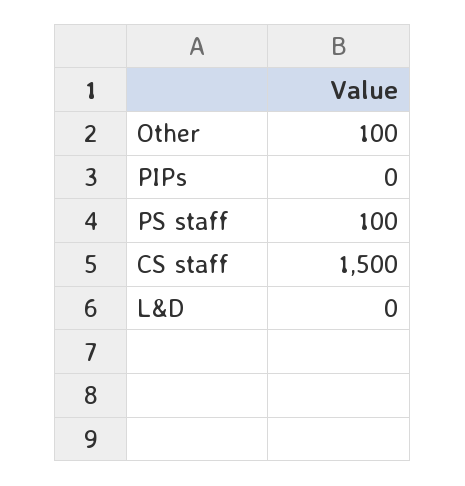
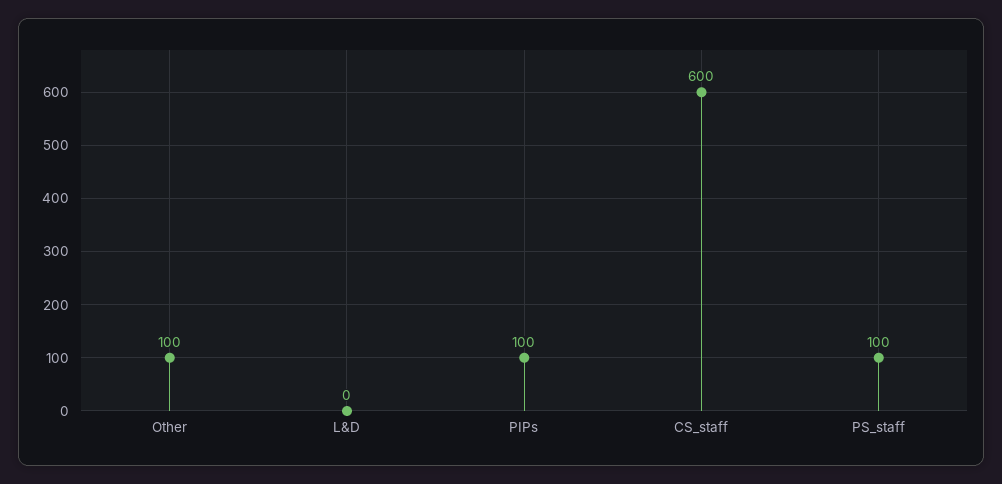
  {
    "Other": 100,
-   "PIPs": 0,
+   "PIPs": 100,
    "PS staff": 100,
-   "CS staff": 1500,
+   "CS staff": 600,
    "L&D": 0
  }

